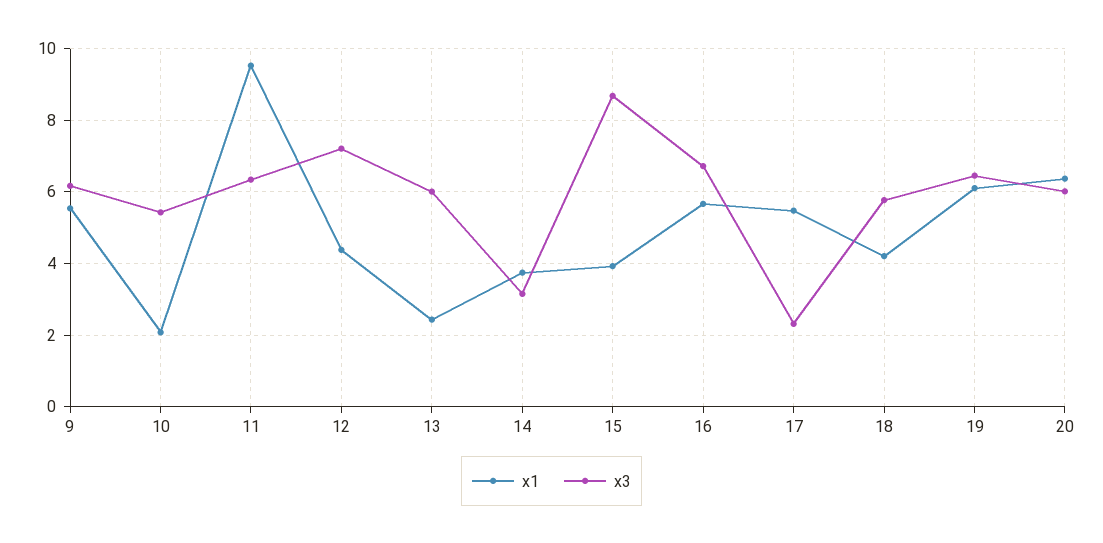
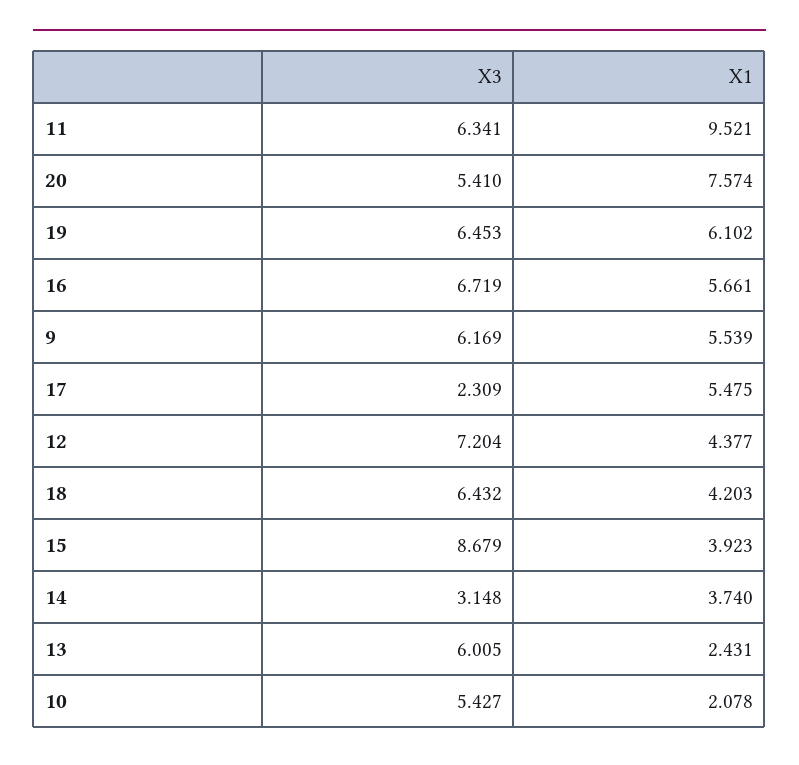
  {
    "x1": {
      "9": 5.539,
      "10": 2.078,
      "11": 9.521,
      "12": 4.377,
      "13": 2.431,
      "14": 3.74,
      "15": 3.923,
      "16": 5.661,
      "17": 5.475,
      "18": 4.203,
      "19": 6.102,
-     "20": 6.4
+     "20": 7.574
    },
    "x3": {
      "9": 6.169,
      "10": 5.427,
      "11": 6.341,
      "12": 7.204,
      "13": 6.005,
      "14": 3.148,
      "15": 8.679,
      "16": 6.719,
      "17": 2.309,
-     "18": 5.8,
+     "18": 6.432,
      "19": 6.453,
-     "20": 6
+     "20": 5.41
    }
  }

